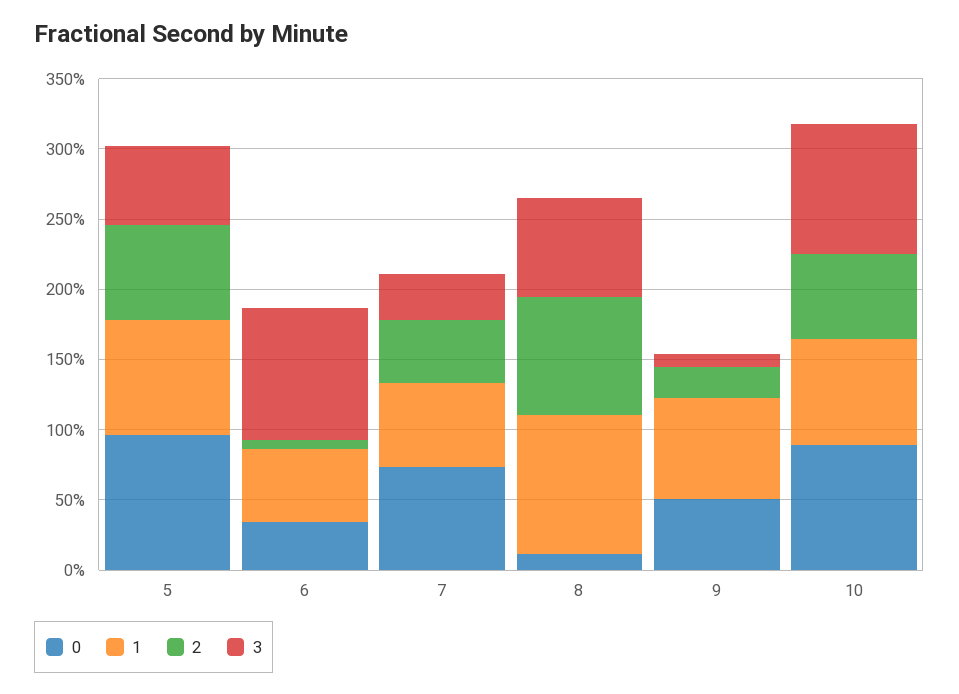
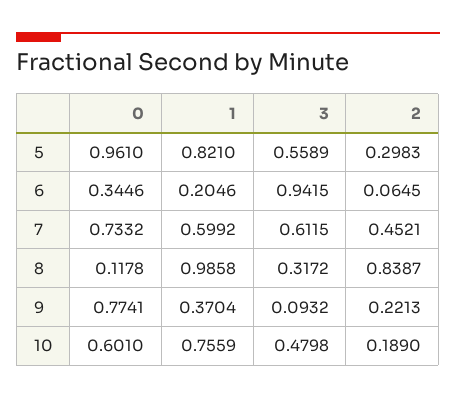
  {
    "0": {
      "5": 0.961,
      "6": 0.3446,
      "7": 0.7332,
      "8": 0.1178,
-     "9": 0.5,
+     "9": 0.7741,
-     "10": 0.9
+     "10": 0.601
    },
    "1": {
      "5": 0.821,
-     "6": 0.5,
+     "6": 0.2046,
      "7": 0.5992,
      "8": 0.9858,
-     "9": 0.7,
+     "9": 0.3704,
      "10": 0.7559
    },
    "2": {
-     "5": 0.7,
+     "5": 0.2983,
      "6": 0.0645,
      "7": 0.4521,
      "8": 0.8387,
      "9": 0.2213,
-     "10": 0.6
+     "10": 0.189
    },
    "3": {
      "5": 0.5589,
      "6": 0.9415,
-     "7": 0.3,
+     "7": 0.6115,
-     "8": 0.7,
+     "8": 0.3172,
      "9": 0.0932,
-     "10": 0.9
+     "10": 0.4798
    }
  }

